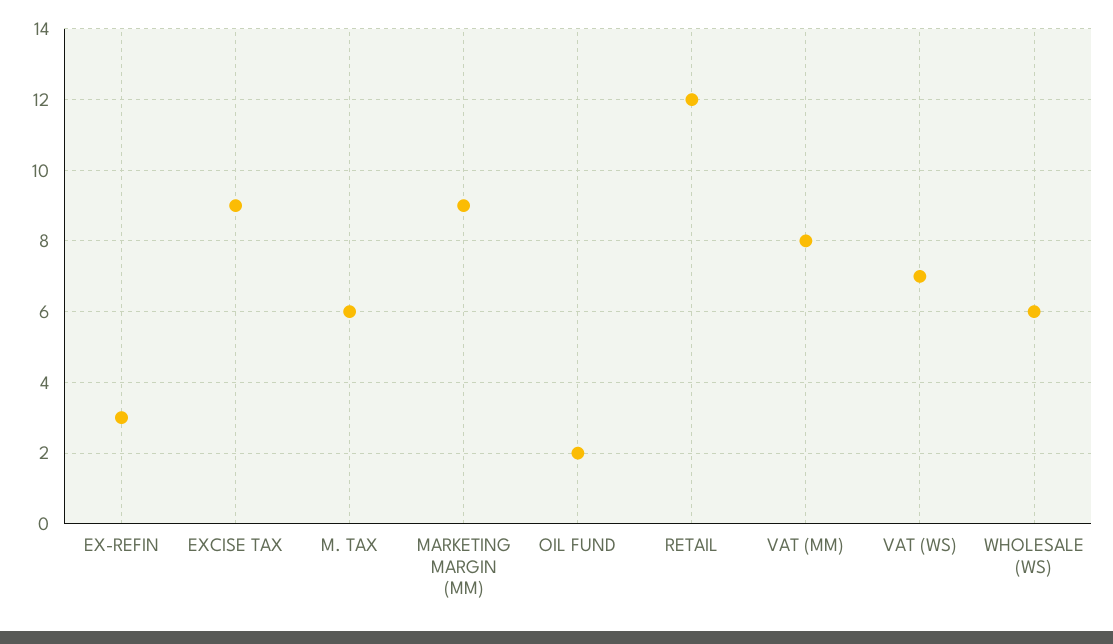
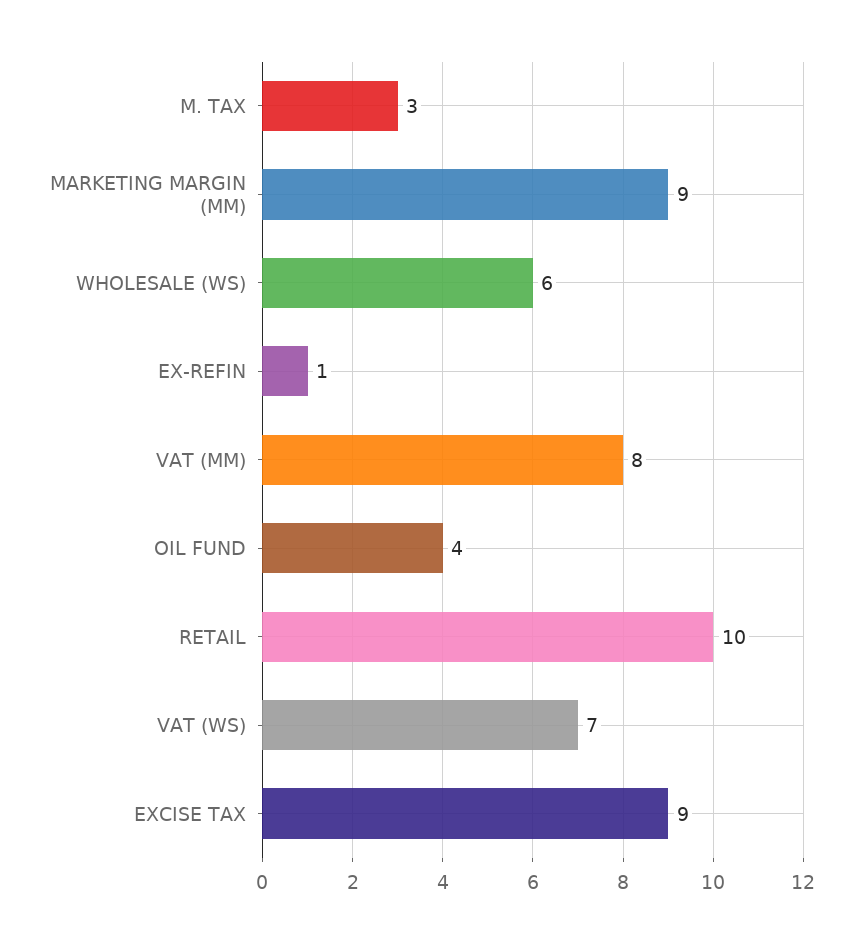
  {
-   "EX-REFIN": 3,
+   "EX-REFIN": 1,
    "EXCISE TAX": 9,
-   "M. TAX": 6,
+   "M. TAX": 3,
    "MARKETING MARGIN (MM)": 9,
-   "OIL FUND": 2,
+   "OIL FUND": 4,
-   "RETAIL": 12,
+   "RETAIL": 10,
    "VAT (MM)": 8,
    "VAT (WS)": 7,
    "WHOLESALE (WS)": 6
  }

